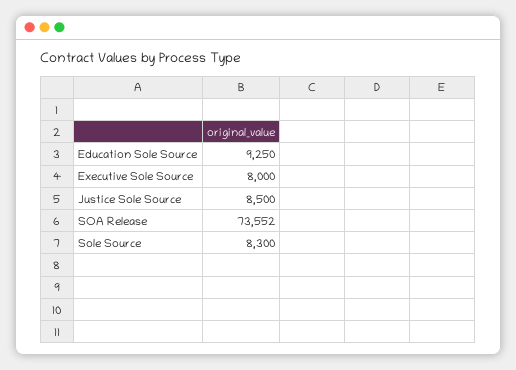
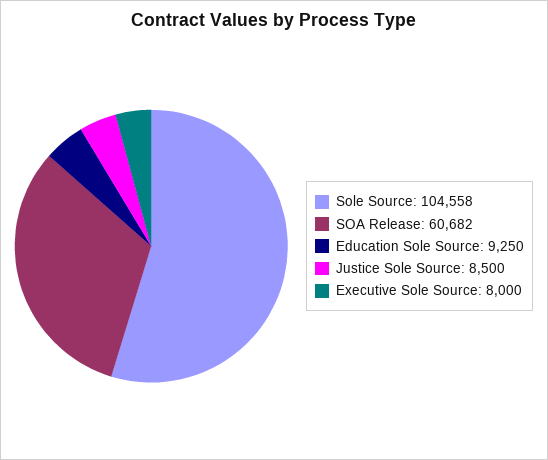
  {
    "Education Sole Source": 9250,
    "Executive Sole Source": 8000,
    "Justice Sole Source": 8500,
-   "SOA Release": 73552,
+   "SOA Release": 60682,
-   "Sole Source": 8300
+   "Sole Source": 104558
  }

